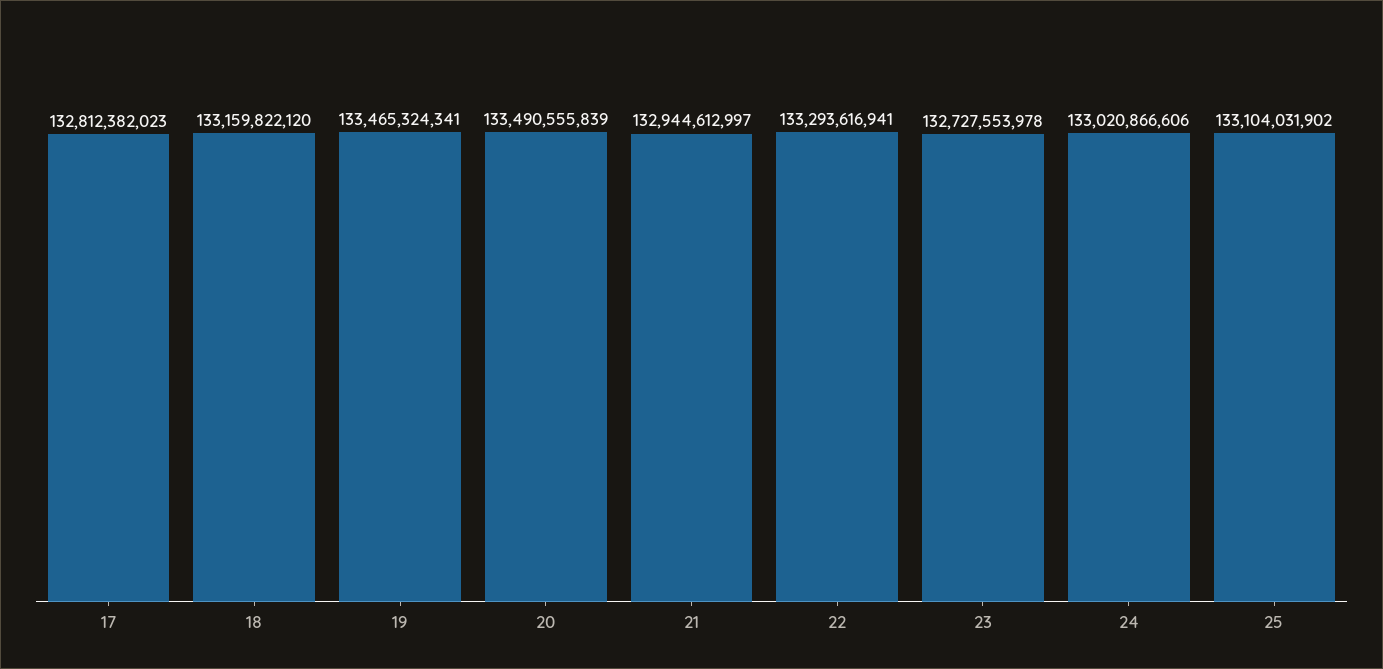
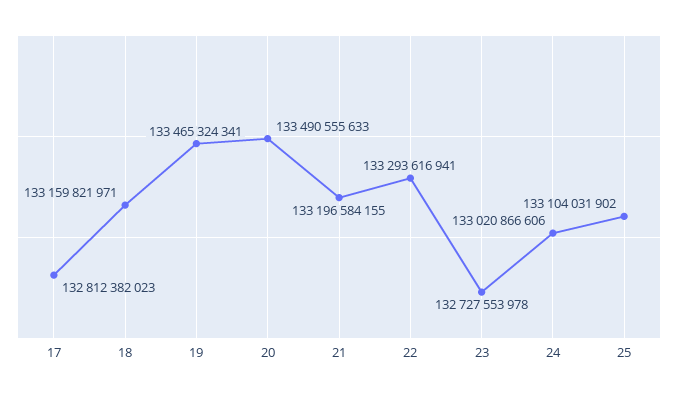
  {
    "17": 132812382023,
-   "18": 133159822120,
+   "18": 133159821971,
    "19": 133465324341,
-   "20": 133490555839,
+   "20": 133490555633,
-   "21": 132944612997,
+   "21": 133196584155,
    "22": 133293616941,
    "23": 132727553978,
    "24": 133020866606,
    "25": 133104031902
  }

